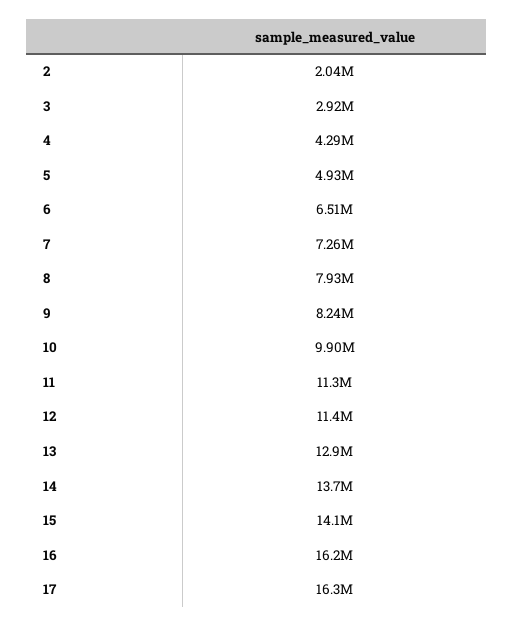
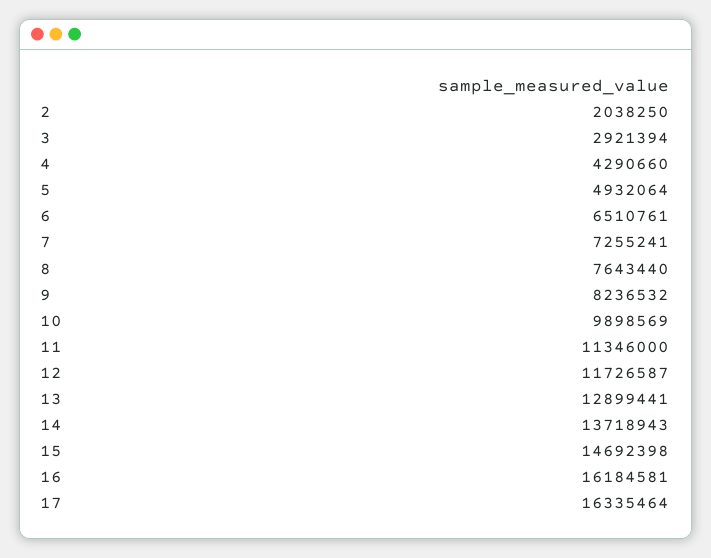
  {
    "2": 2038250,
    "3": 2921394,
    "4": 4290660,
    "5": 4932064,
    "6": 6510761,
    "7": 7255241,
-   "8": 7930000,
+   "8": 7643440,
    "9": 8236532,
    "10": 9898569,
    "11": 11346000,
-   "12": 11400000,
+   "12": 11726587,
    "13": 12899441,
    "14": 13718943,
-   "15": 14100000,
+   "15": 14692398,
    "16": 16184581,
    "17": 16335464
  }

